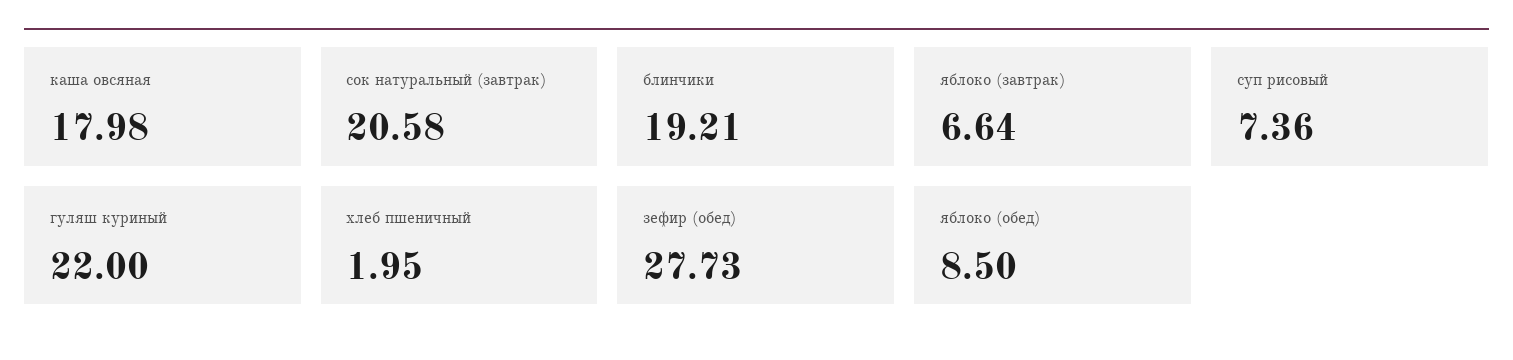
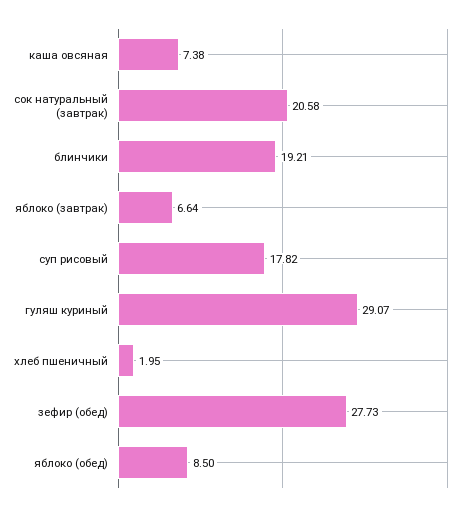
  {
-   "каша овсяная": 17.98,
+   "каша овсяная": 7.38,
    "сок натуральный (завтрак)": 20.58,
    "блинчики": 19.21,
    "яблоко (завтрак)": 6.64,
-   "суп рисовый": 7.36,
+   "суп рисовый": 17.82,
-   "гуляш куриный": 22,
+   "гуляш куриный": 29.07,
    "хлеб пшеничный": 1.95,
    "зефир (обед)": 27.73,
    "яблоко (обед)": 8.5
  }

